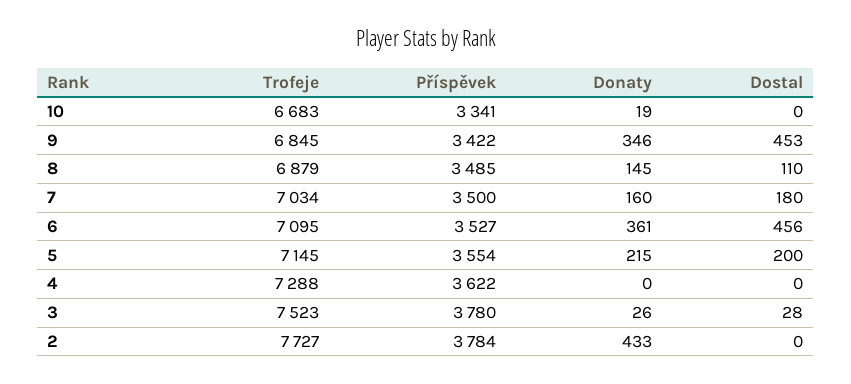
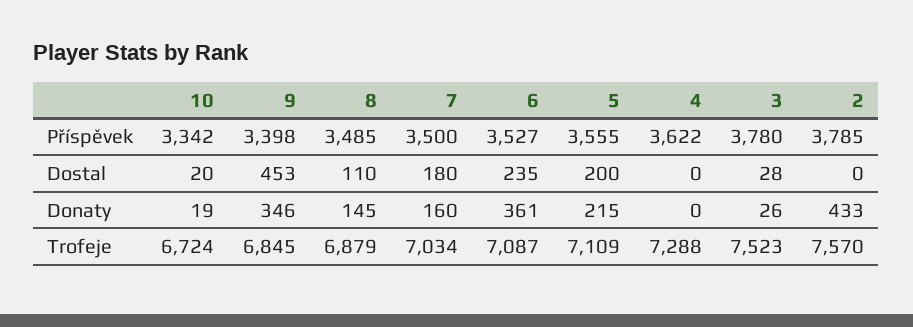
  {
    "Trofeje": {
-     "10": 6683,
+     "10": 6724,
      "9": 6845,
      "8": 6879,
      "7": 7034,
-     "6": 7095,
+     "6": 7087,
-     "5": 7145,
+     "5": 7109,
      "4": 7288,
      "3": 7523,
-     "2": 7727
+     "2": 7570
    },
    "Příspěvek": {
-     "10": 3341,
+     "10": 3342,
-     "9": 3422,
+     "9": 3398,
      "8": 3485,
      "7": 3500,
      "6": 3527,
-     "5": 3554,
+     "5": 3555,
      "4": 3622,
      "3": 3780,
-     "2": 3784
+     "2": 3785
    },
    "Donaty": {
      "10": 19,
      "9": 346,
      "8": 145,
      "7": 160,
      "6": 361,
      "5": 215,
      "4": 0,
      "3": 26,
      "2": 433
    },
    "Dostal": {
-     "10": 0,
+     "10": 20,
      "9": 453,
      "8": 110,
      "7": 180,
-     "6": 456,
+     "6": 235,
      "5": 200,
      "4": 0,
      "3": 28,
      "2": 0
    }
  }

